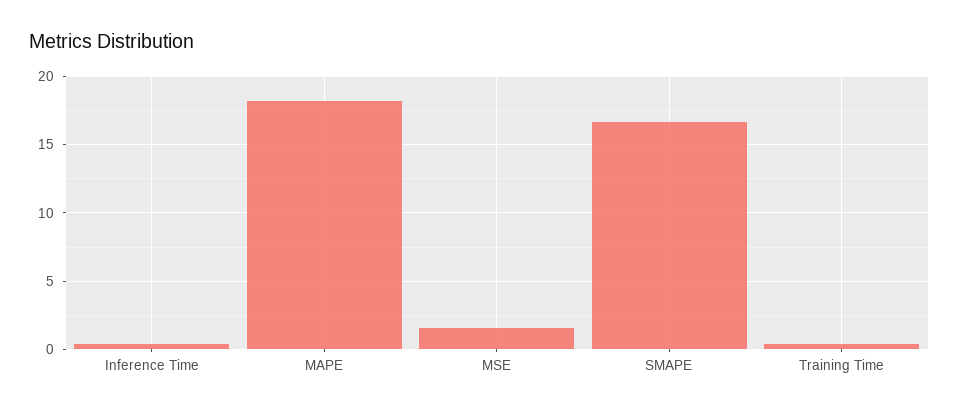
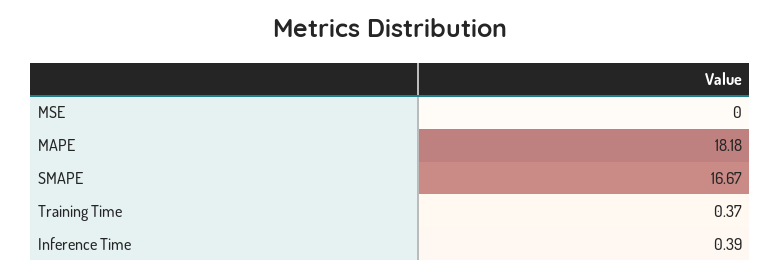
  {
    "Inference Time": 0.39,
    "MAPE": 18.18,
-   "MSE": 1.5,
+   "MSE": 0,
    "SMAPE": 16.67,
    "Training Time": 0.37
  }

